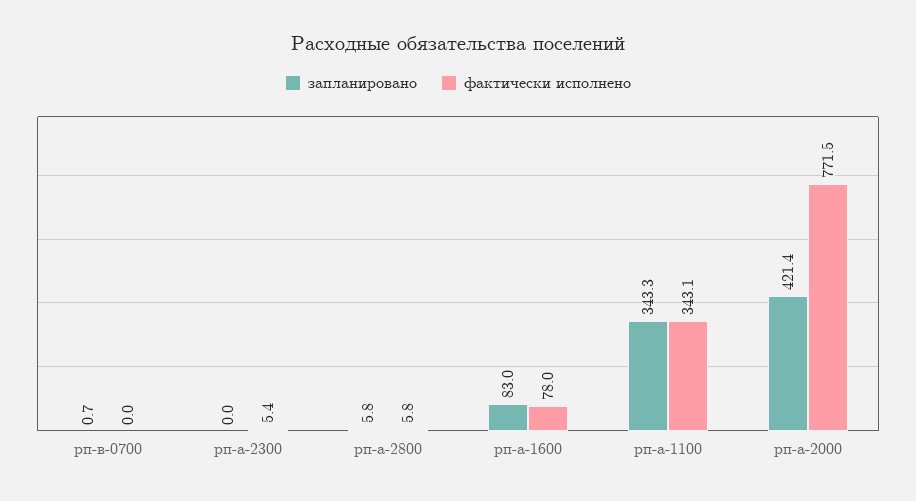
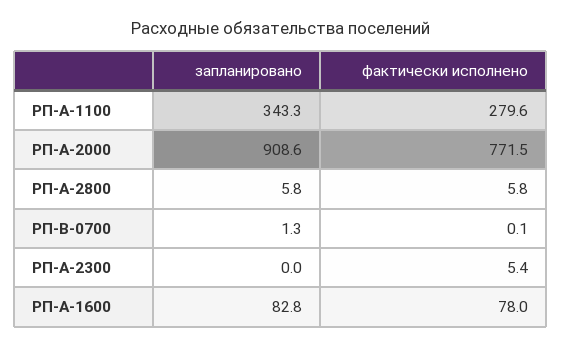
  {
    "запланировано": {
-     "рп-в-0700": 0.7,
+     "рп-в-0700": 1.3,
      "рп-а-2300": 0,
      "рп-а-2800": 5.8,
-     "рп-а-1600": 83,
+     "рп-а-1600": 82.8,
      "рп-а-1100": 343.3,
-     "рп-а-2000": 421.4
+     "рп-а-2000": 908.6
    },
    "фактически исполнено": {
-     "рп-в-0700": 0,
+     "рп-в-0700": 0.1,
      "рп-а-2300": 5.4,
      "рп-а-2800": 5.8,
      "рп-а-1600": 78,
-     "рп-а-1100": 343.1,
+     "рп-а-1100": 279.6,
      "рп-а-2000": 771.5
    }
  }

